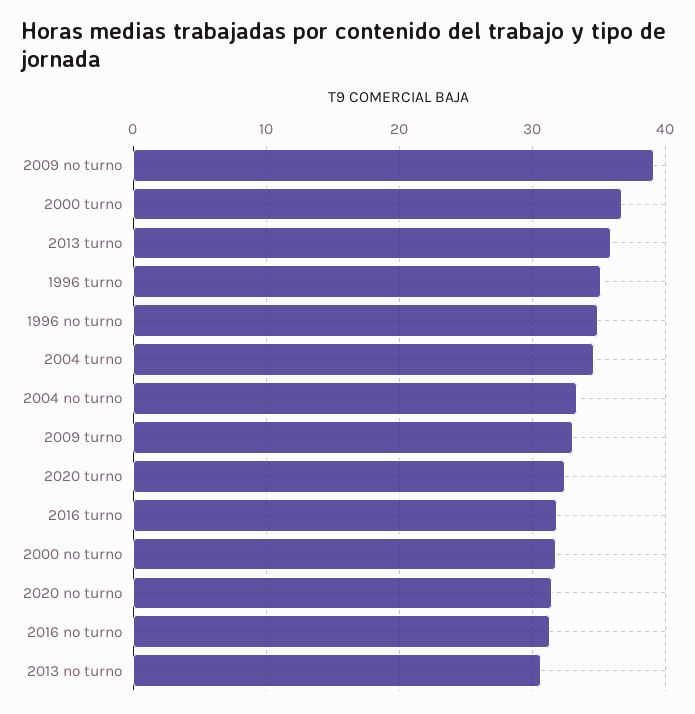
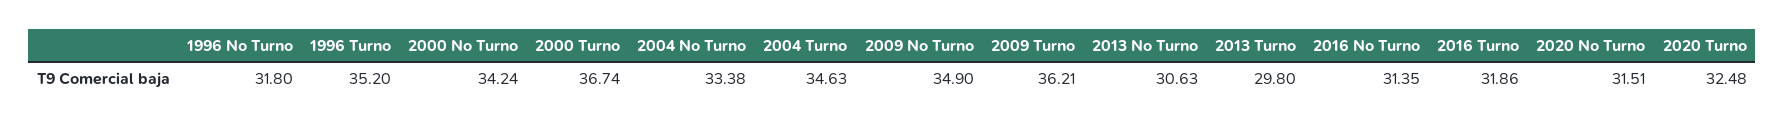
  {
-   "2009 no turno": 39,
+   "2009 no turno": 34.9,
    "2000 turno": 36.74,
-   "2013 turno": 36,
+   "2013 turno": 29.8,
    "1996 turno": 35.2,
-   "1996 no turno": 35,
+   "1996 no turno": 31.8,
    "2004 turno": 34.63,
    "2004 no turno": 33.38,
-   "2009 turno": 33,
+   "2009 turno": 36.21,
    "2020 turno": 32.48,
    "2016 turno": 31.86,
-   "2000 no turno": 32,
+   "2000 no turno": 34.24,
    "2020 no turno": 31.51,
    "2016 no turno": 31.35,
    "2013 no turno": 30.63
  }

